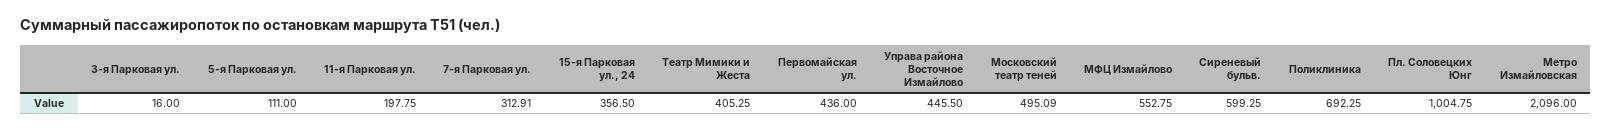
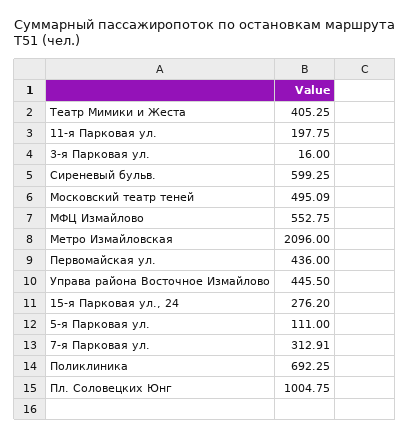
  {
    "3-я Парковая ул.": 16,
    "5-я Парковая ул.": 111,
    "11-я Парковая ул.": 197.75,
    "7-я Парковая ул.": 312.91,
-   "15-я Парковая ул., 24": 356.5,
+   "15-я Парковая ул., 24": 276.2,
    "Театр Мимики и Жеста": 405.25,
    "Первомайская ул.": 436,
    "Управа района Восточное Измайлово": 445.5,
    "Московский театр теней": 495.09,
    "МФЦ Измайлово": 552.75,
    "Сиреневый бульв.": 599.25,
    "Поликлиника": 692.25,
    "Пл. Соловецких Юнг": 1004.75,
    "Метро Измайловская": 2096
  }

